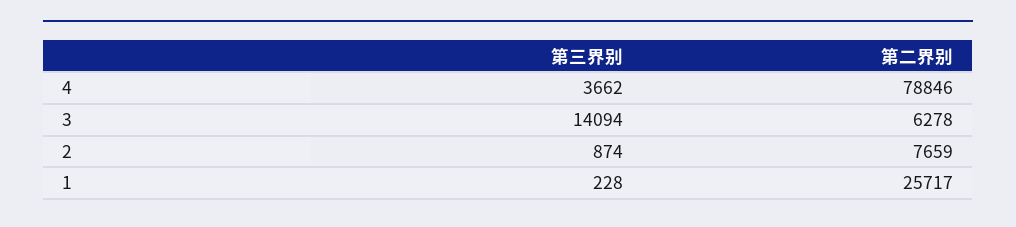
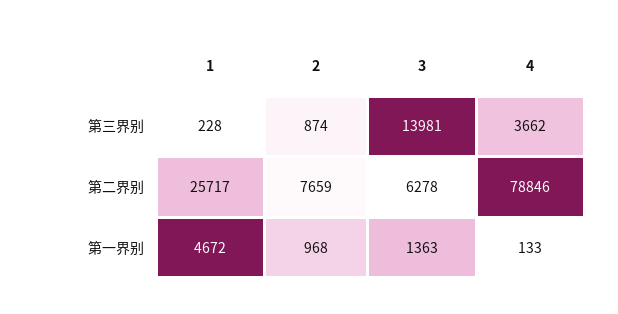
  {
    "第三界别": {
      "4": 3662,
-     "3": 14094,
+     "3": 13981,
      "2": 874,
      "1": 228
    },
    "第二界别": {
      "4": 78846,
      "3": 6278,
      "2": 7659,
      "1": 25717
-   }
+   },
+   "第一界别": {
+     "1": 4672,
+     "2": 968,
+     "3": 1363,
+     "4": 133
+   }
  }

